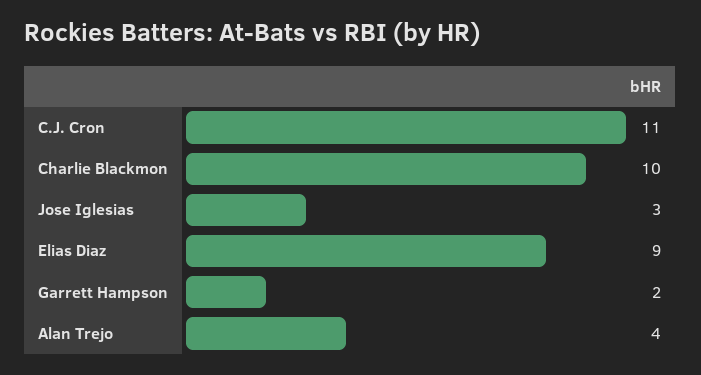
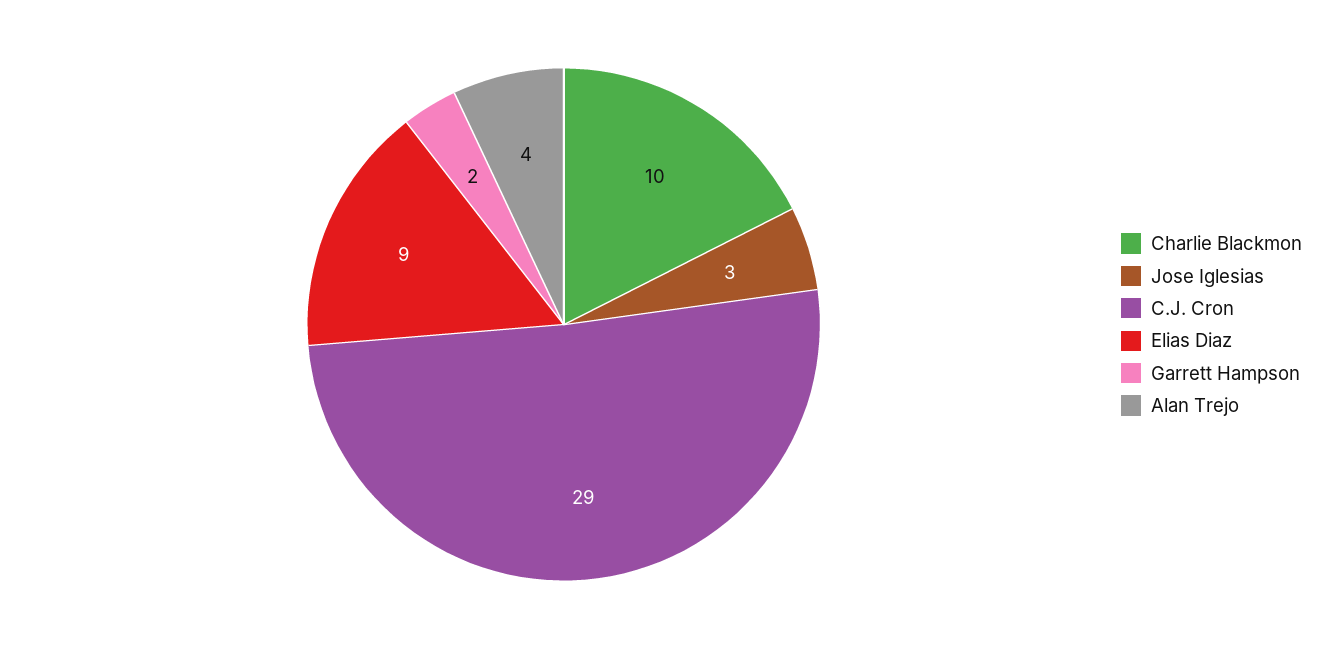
  {
-   "C.J. Cron": 11,
+   "C.J. Cron": 29,
    "Charlie Blackmon": 10,
    "Jose Iglesias": 3,
    "Elias Diaz": 9,
    "Garrett Hampson": 2,
    "Alan Trejo": 4
  }

